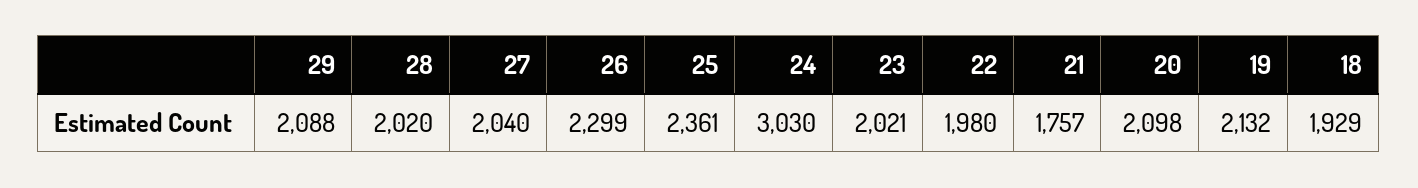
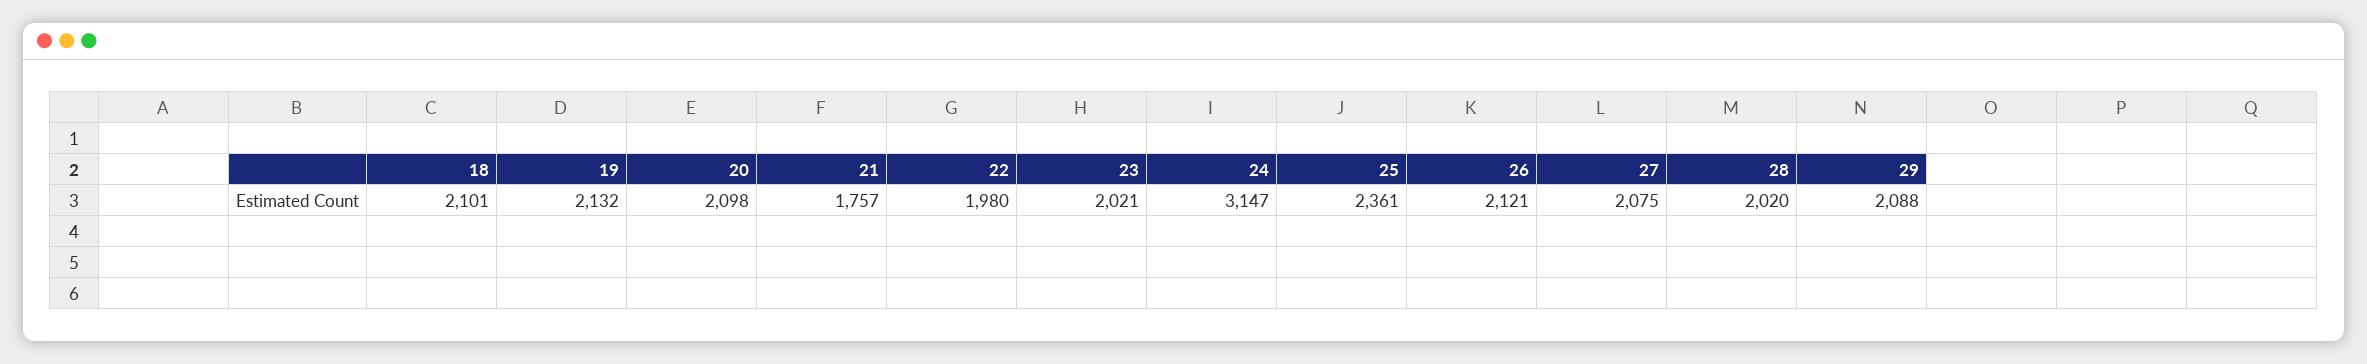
  {
    "29": 2088,
    "28": 2020,
-   "27": 2040,
+   "27": 2075,
-   "26": 2299,
+   "26": 2121,
    "25": 2361,
-   "24": 3030,
+   "24": 3147,
    "23": 2021,
    "22": 1980,
    "21": 1757,
    "20": 2098,
    "19": 2132,
-   "18": 1929
+   "18": 2101
  }

